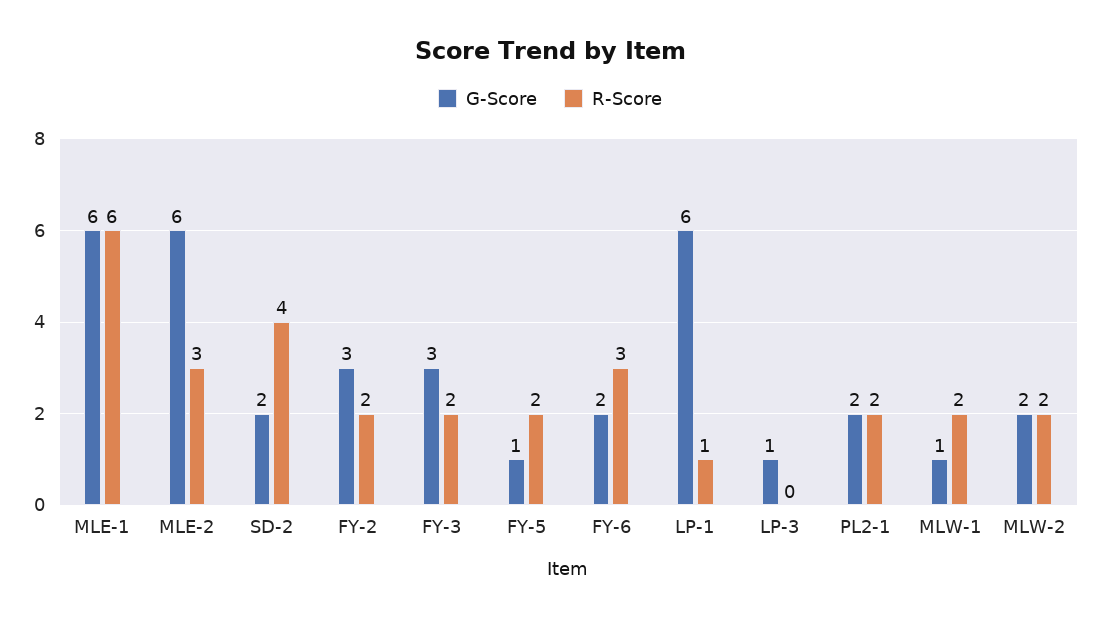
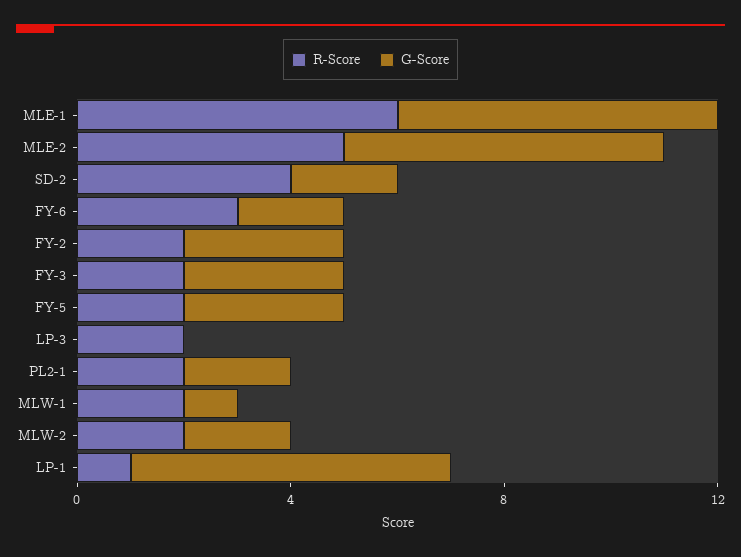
  {
    "G-Score": {
      "MLE-1": 6,
      "MLE-2": 6,
      "SD-2": 2,
      "FY-2": 3,
      "FY-3": 3,
-     "FY-5": 1,
+     "FY-5": 3,
      "FY-6": 2,
      "LP-1": 6,
-     "LP-3": 1,
+     "LP-3": 0,
      "PL2-1": 2,
      "MLW-1": 1,
      "MLW-2": 2
    },
    "R-Score": {
      "MLE-1": 6,
-     "MLE-2": 3,
+     "MLE-2": 5,
      "SD-2": 4,
      "FY-2": 2,
      "FY-3": 2,
      "FY-5": 2,
      "FY-6": 3,
      "LP-1": 1,
-     "LP-3": 0,
+     "LP-3": 2,
      "PL2-1": 2,
      "MLW-1": 2,
      "MLW-2": 2
    }
  }

